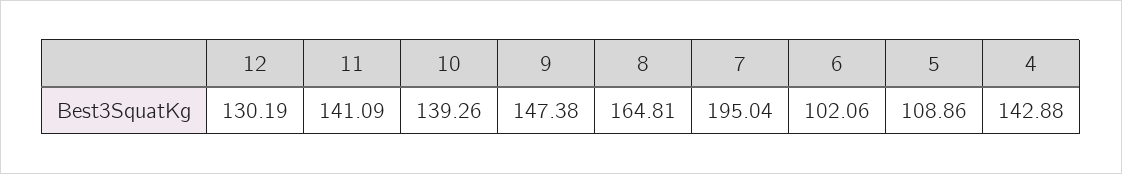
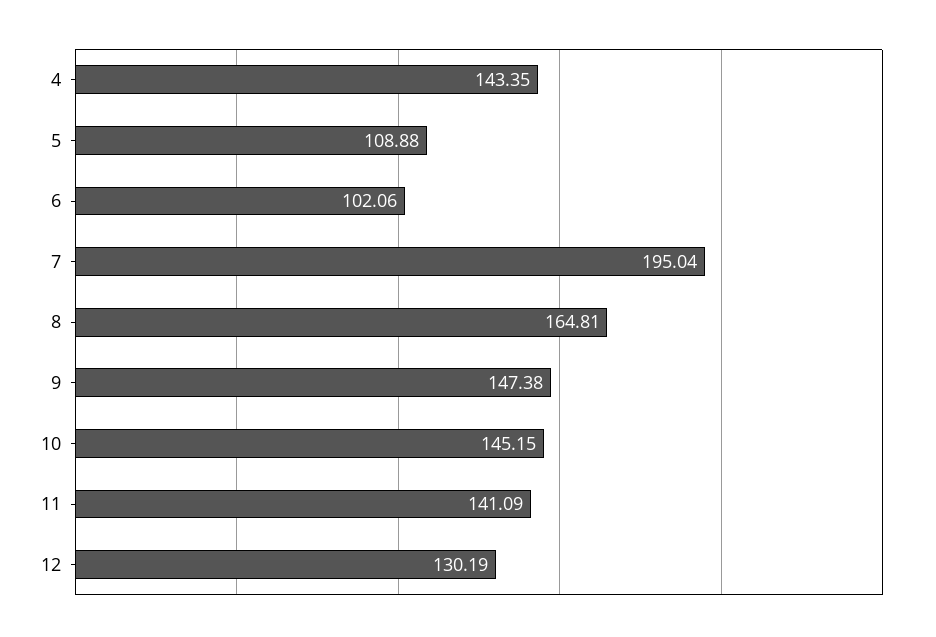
  {
    "12": 130.19,
    "11": 141.09,
-   "10": 139.26,
+   "10": 145.15,
    "9": 147.38,
    "8": 164.81,
    "7": 195.04,
    "6": 102.06,
-   "5": 108.86,
+   "5": 108.88,
-   "4": 142.88
+   "4": 143.35
  }

